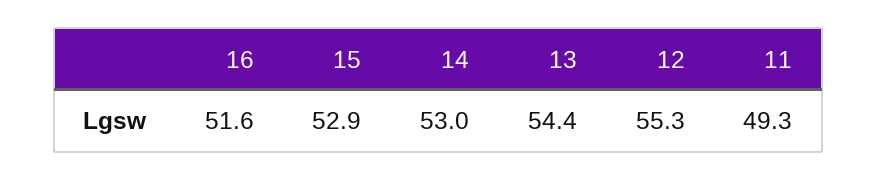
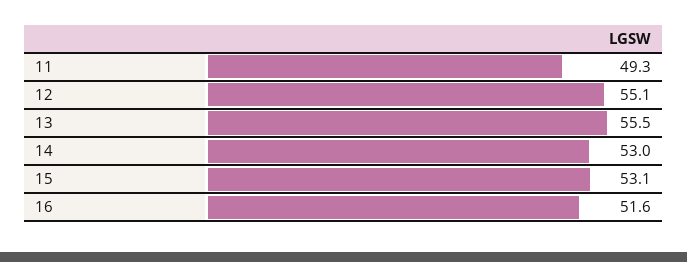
  {
    "16": 51.6,
-   "15": 52.9,
+   "15": 53.1,
    "14": 53,
-   "13": 54.4,
+   "13": 55.5,
-   "12": 55.3,
+   "12": 55.1,
    "11": 49.3
  }

